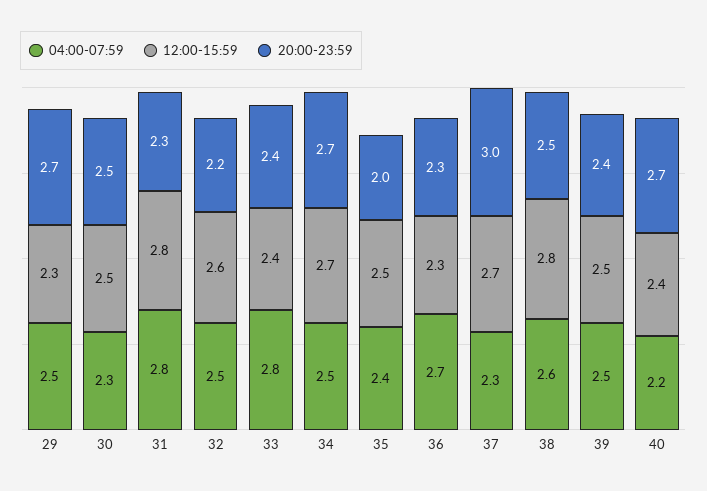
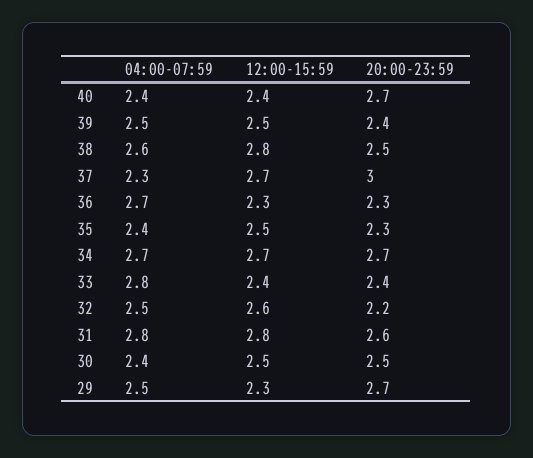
  {
    "04:00-07:59": {
      "29": 2.5,
-     "30": 2.3,
+     "30": 2.4,
      "31": 2.8,
      "32": 2.5,
      "33": 2.8,
-     "34": 2.5,
+     "34": 2.7,
      "35": 2.4,
      "36": 2.7,
      "37": 2.3,
      "38": 2.6,
      "39": 2.5,
-     "40": 2.2
+     "40": 2.4
    },
    "12:00-15:59": {
      "29": 2.3,
      "30": 2.5,
      "31": 2.8,
      "32": 2.6,
      "33": 2.4,
      "34": 2.7,
      "35": 2.5,
      "36": 2.3,
      "37": 2.7,
      "38": 2.8,
      "39": 2.5,
      "40": 2.4
    },
    "20:00-23:59": {
      "29": 2.7,
      "30": 2.5,
-     "31": 2.3,
+     "31": 2.6,
      "32": 2.2,
      "33": 2.4,
      "34": 2.7,
-     "35": 2,
+     "35": 2.3,
      "36": 2.3,
      "37": 3,
      "38": 2.5,
      "39": 2.4,
      "40": 2.7
    }
  }

